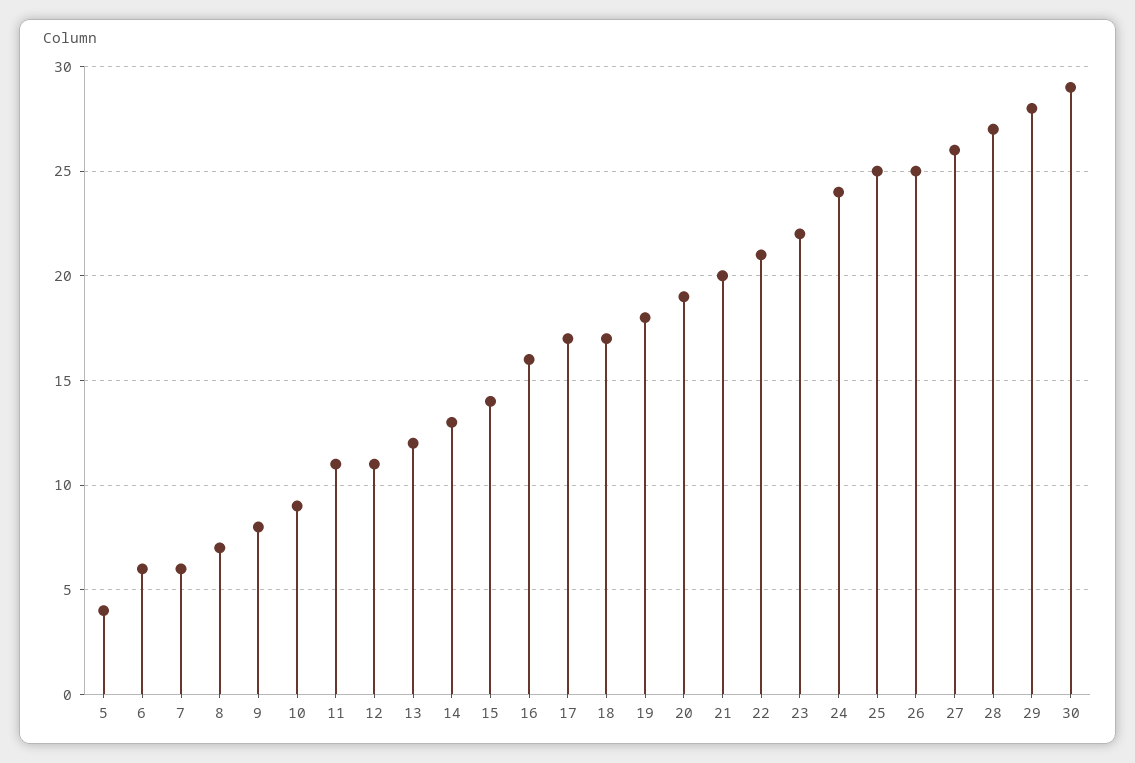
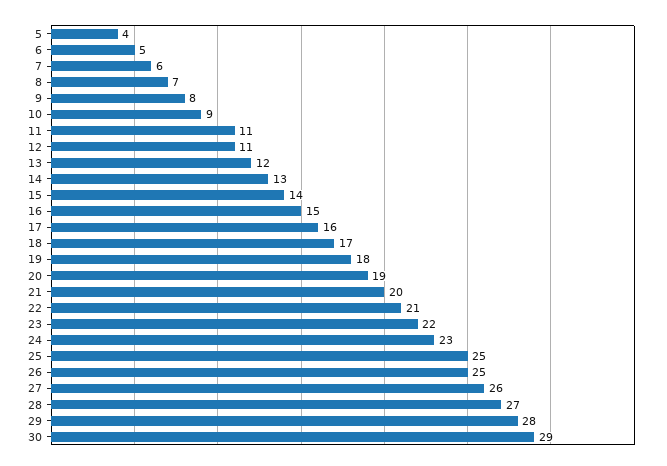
  {
    "5": 4,
-   "6": 6,
+   "6": 5,
    "7": 6,
    "8": 7,
    "9": 8,
    "10": 9,
    "11": 11,
    "12": 11,
    "13": 12,
    "14": 13,
    "15": 14,
-   "16": 16,
+   "16": 15,
-   "17": 17,
+   "17": 16,
    "18": 17,
    "19": 18,
    "20": 19,
    "21": 20,
    "22": 21,
    "23": 22,
-   "24": 24,
+   "24": 23,
    "25": 25,
    "26": 25,
    "27": 26,
    "28": 27,
    "29": 28,
    "30": 29
  }

